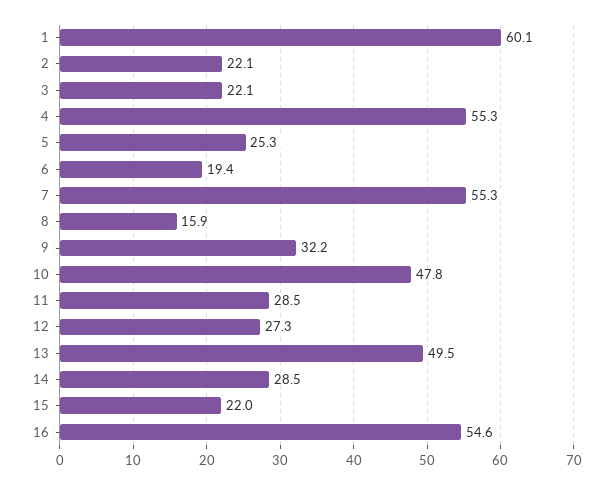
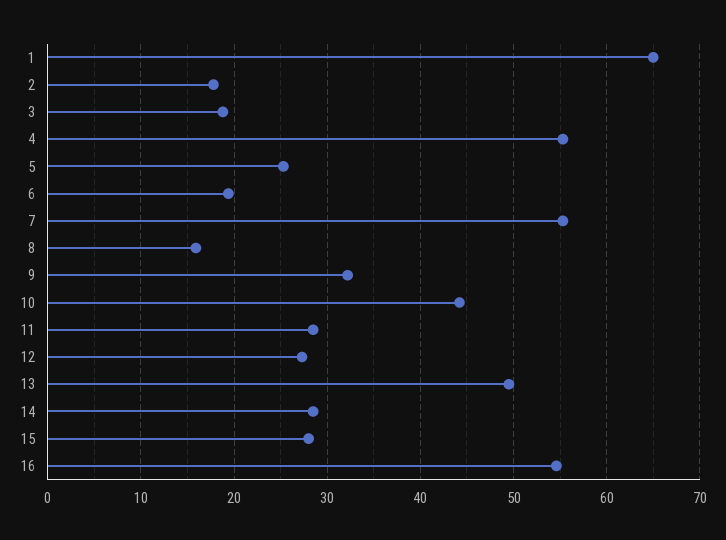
  {
-   "1": 60.1,
+   "1": 65,
-   "2": 22.1,
+   "2": 18,
-   "3": 22.1,
+   "3": 19,
    "4": 55.3,
    "5": 25.3,
    "6": 19.4,
    "7": 55.3,
    "8": 15.9,
    "9": 32.2,
-   "10": 47.8,
+   "10": 44,
    "11": 28.5,
    "12": 27.3,
    "13": 49.5,
    "14": 28.5,
-   "15": 22,
+   "15": 28,
    "16": 54.6
  }

